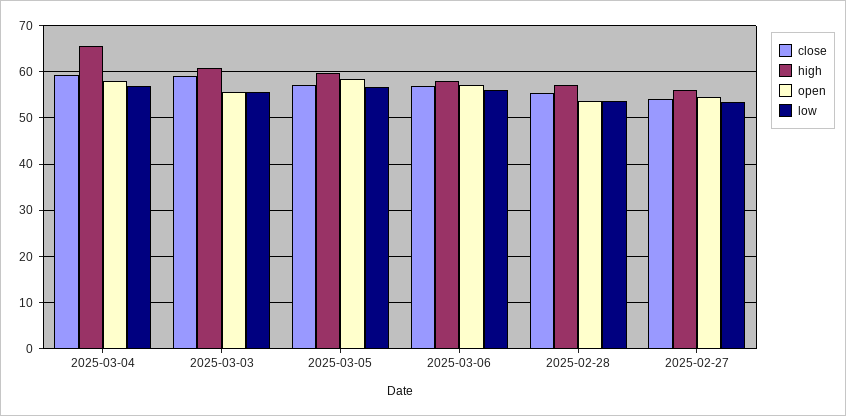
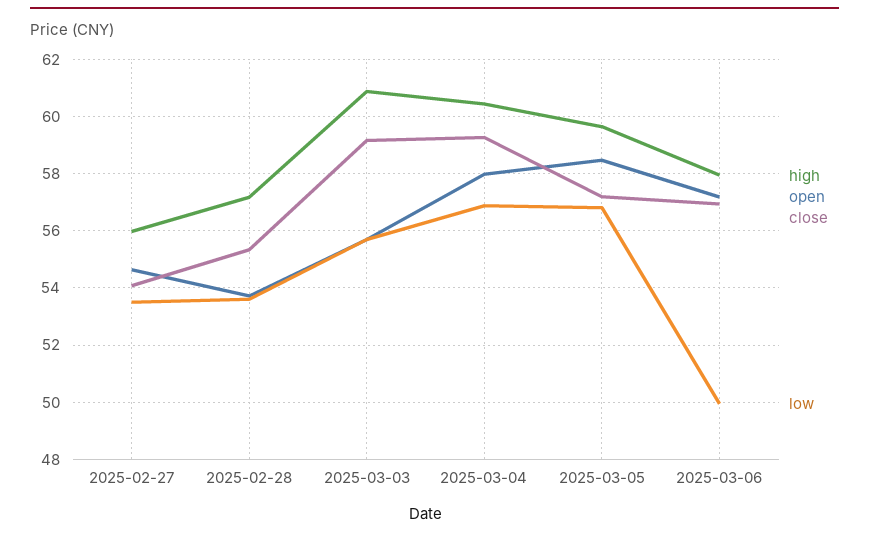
  {
    "close": {
      "2025-03-04": 59.25,
      "2025-03-03": 59.25,
      "2025-03-05": 57.25,
      "2025-03-06": 57,
      "2025-02-28": 55.25,
      "2025-02-27": 54
    },
    "high": {
-     "2025-03-04": 66,
+     "2025-03-04": 60.5,
      "2025-03-03": 60.75,
      "2025-03-05": 59.75,
      "2025-03-06": 58,
      "2025-02-28": 57.25,
      "2025-02-27": 56
    },
    "open": {
      "2025-03-04": 58,
      "2025-03-03": 55.75,
      "2025-03-05": 58.5,
      "2025-03-06": 57.25,
      "2025-02-28": 53.75,
      "2025-02-27": 54.75
    },
    "low": {
      "2025-03-04": 57,
      "2025-03-03": 55.75,
      "2025-03-05": 56.75,
-     "2025-03-06": 56,
+     "2025-03-06": 50,
      "2025-02-28": 53.5,
      "2025-02-27": 53.5
    }
  }

